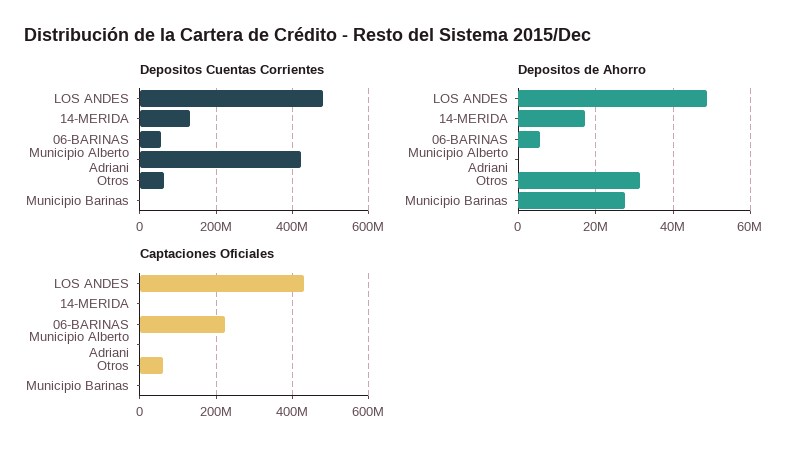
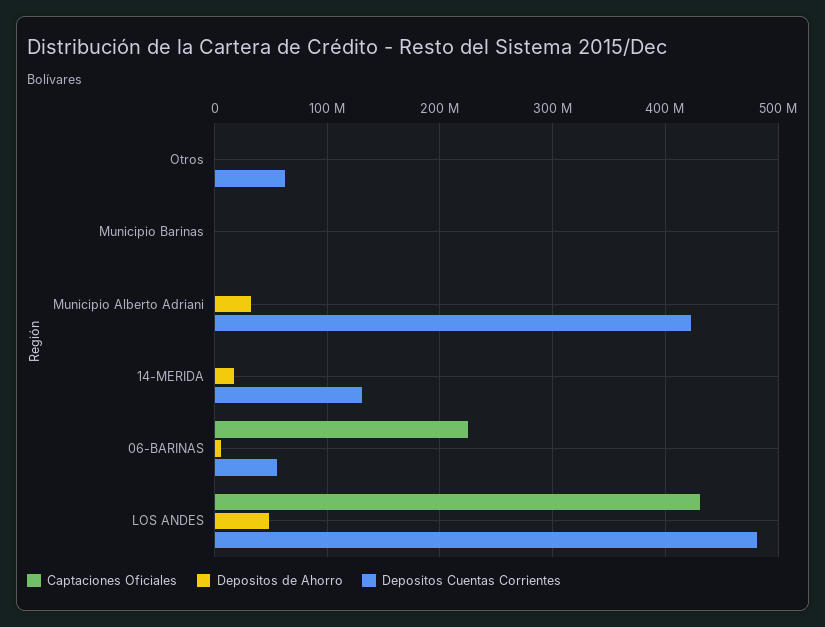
  {
    "Depositos Cuentas Corrientes": {
      "LOS ANDES": 480000000,
      "14-MERIDA": 130000000,
      "06-BARINAS": 60000000,
      "Municipio Alberto Adriani": 420000000,
      "Otros": 60000000,
      "Municipio Barinas": 0
    },
    "Depositos de Ahorro": {
      "LOS ANDES": 48000000,
      "14-MERIDA": 18000000,
      "06-BARINAS": 6000000,
-     "Municipio Alberto Adriani": 0,
+     "Municipio Alberto Adriani": 30000000,
-     "Otros": 32000000,
+     "Otros": 0,
-     "Municipio Barinas": 28000000
+     "Municipio Barinas": 0
    },
    "Captaciones Oficiales": {
      "LOS ANDES": 430000000,
      "14-MERIDA": 0,
      "06-BARINAS": 220000000,
      "Municipio Alberto Adriani": 0,
-     "Otros": 60000000,
+     "Otros": 0,
      "Municipio Barinas": 0
    }
  }

